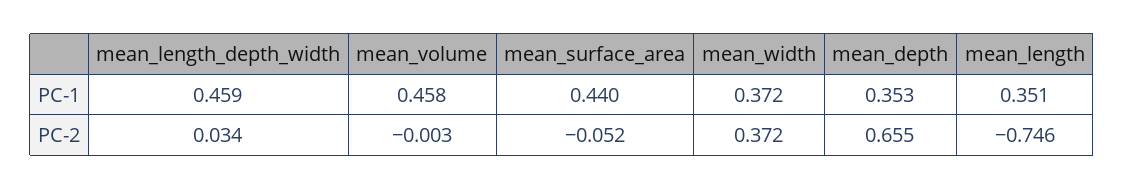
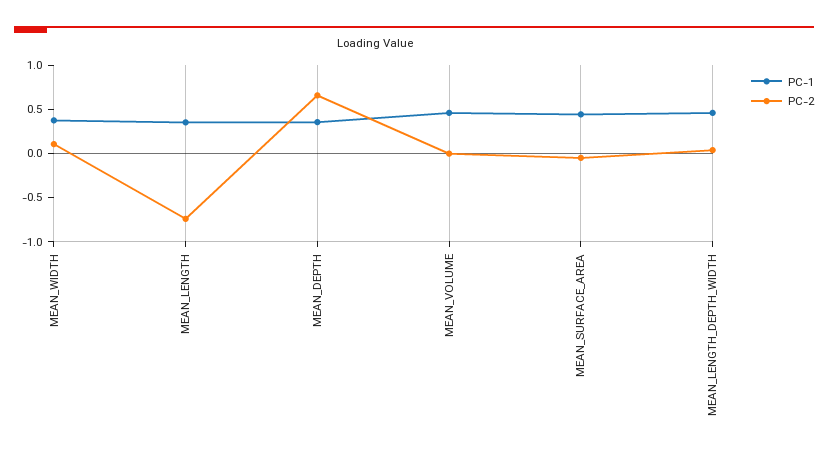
  {
    "PC-1": {
      "mean_length_depth_width": 0.459,
      "mean_volume": 0.458,
      "mean_surface_area": 0.44,
      "mean_width": 0.372,
      "mean_depth": 0.353,
      "mean_length": 0.351
    },
    "PC-2": {
      "mean_length_depth_width": 0.034,
      "mean_volume": -0.003,
      "mean_surface_area": -0.052,
-     "mean_width": 0.372,
+     "mean_width": 0.1,
      "mean_depth": 0.655,
      "mean_length": -0.746
    }
  }

